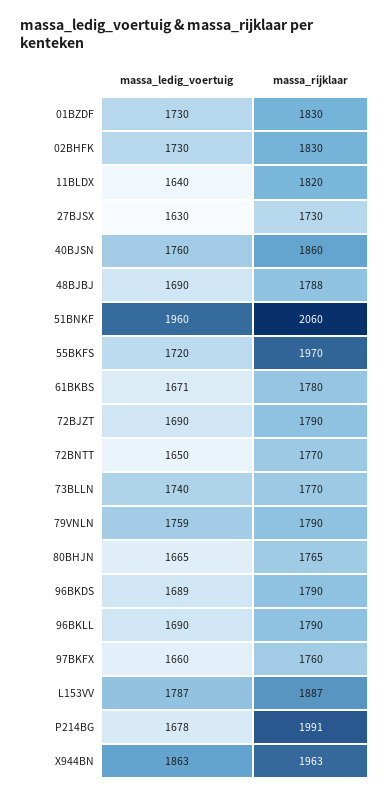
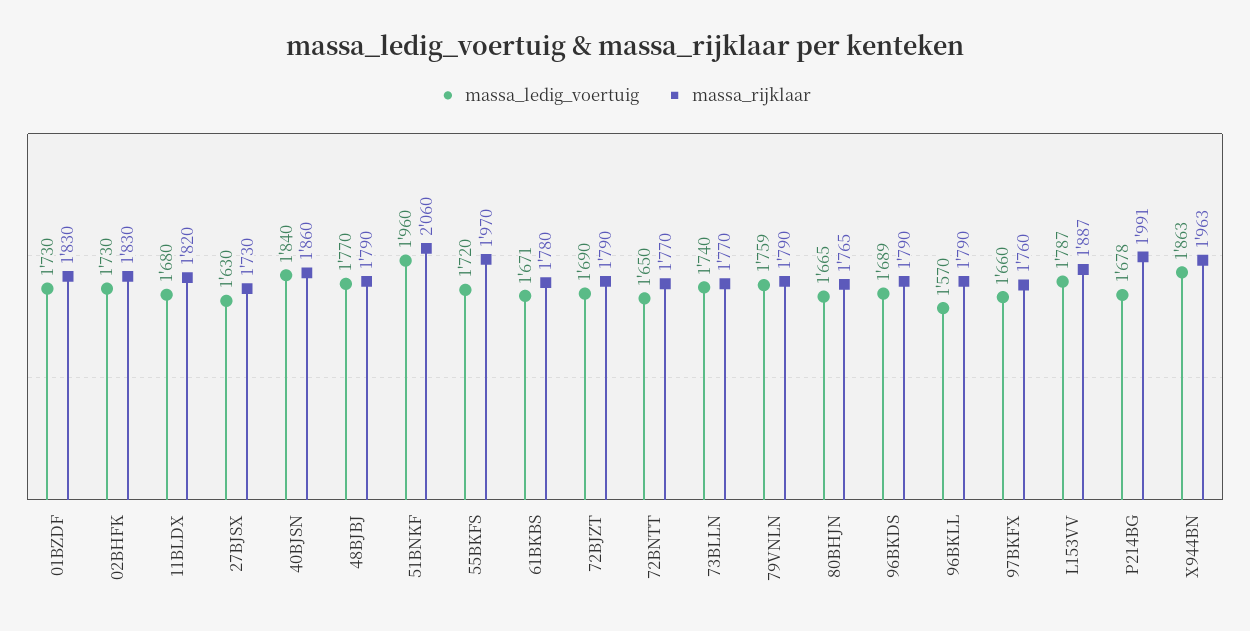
  {
    "massa_ledig_voertuig": {
      "01BZDF": 1730,
      "02BHFK": 1730,
-     "11BLDX": 1640,
+     "11BLDX": 1680,
      "27BJSX": 1630,
-     "40BJSN": 1760,
+     "40BJSN": 1840,
-     "48BJBJ": 1690,
+     "48BJBJ": 1770,
      "51BNKF": 1960,
      "55BKFS": 1720,
      "61BKBS": 1671,
      "72BJZT": 1690,
      "72BNTT": 1650,
      "73BLLN": 1740,
      "79VNLN": 1759,
      "80BHJN": 1665,
      "96BKDS": 1689,
-     "96BKLL": 1690,
+     "96BKLL": 1570,
      "97BKFX": 1660,
      "L153VV": 1787,
      "P214BG": 1678,
      "X944BN": 1863
    },
    "massa_rijklaar": {
      "01BZDF": 1830,
      "02BHFK": 1830,
      "11BLDX": 1820,
      "27BJSX": 1730,
      "40BJSN": 1860,
-     "48BJBJ": 1788,
+     "48BJBJ": 1790,
      "51BNKF": 2060,
      "55BKFS": 1970,
      "61BKBS": 1780,
      "72BJZT": 1790,
      "72BNTT": 1770,
      "73BLLN": 1770,
      "79VNLN": 1790,
      "80BHJN": 1765,
      "96BKDS": 1790,
      "96BKLL": 1790,
      "97BKFX": 1760,
      "L153VV": 1887,
      "P214BG": 1991,
      "X944BN": 1963
    }
  }

